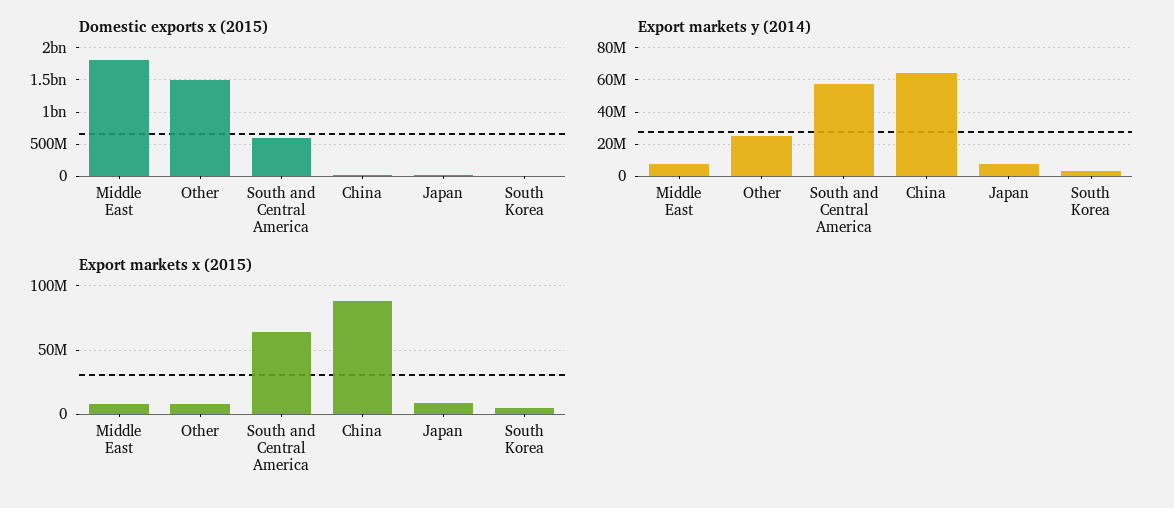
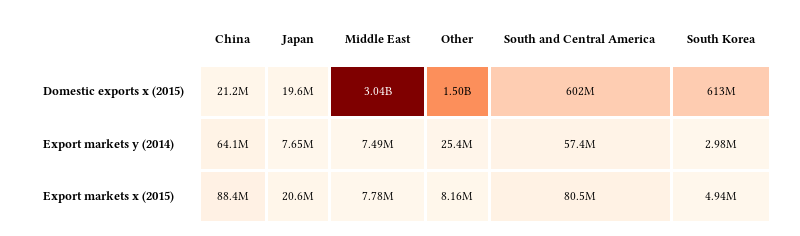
  {
    "Domestic exports x (2015)": {
-     "Middle East": 1800000000,
+     "Middle East": 3040000000,
      "Other": 1500000000,
      "South and Central America": 602000000,
      "China": 21200000,
      "Japan": 19600000,
-     "South Korea": 0
+     "South Korea": 613000000
    },
    "Export markets y (2014)": {
      "Middle East": 7490000,
      "Other": 25400000,
      "South and Central America": 57400000,
      "China": 64100000,
      "Japan": 7650000,
      "South Korea": 2980000
    },
    "Export markets x (2015)": {
      "Middle East": 7780000,
      "Other": 8160000,
-     "South and Central America": 65000000,
+     "South and Central America": 80500000,
      "China": 88400000,
-     "Japan": 10000000,
+     "Japan": 20600000,
      "South Korea": 4940000
    }
  }

